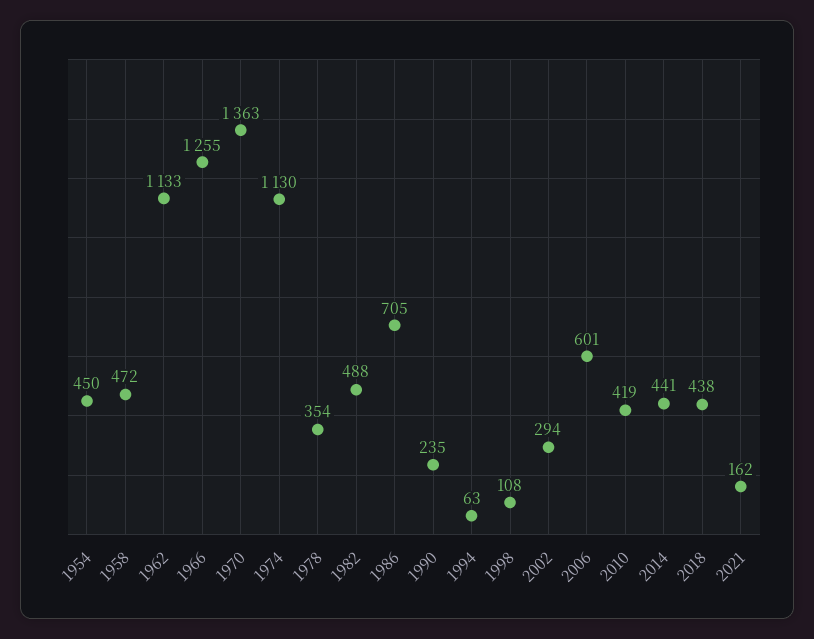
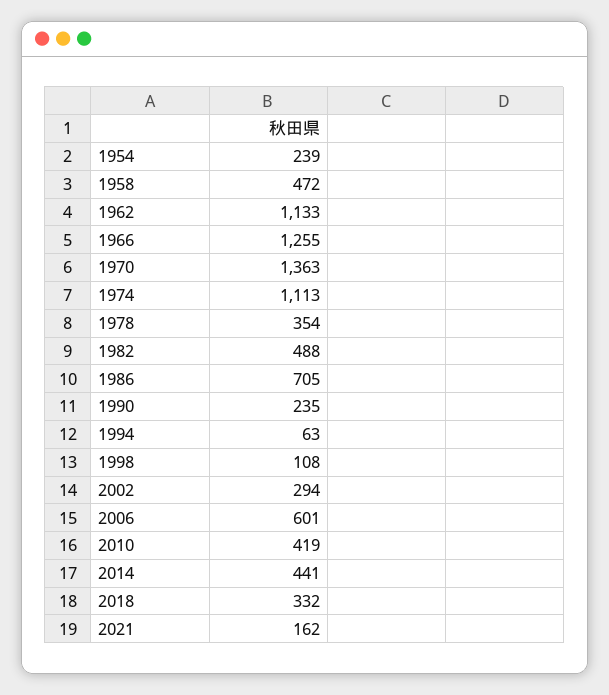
  {
-   "1954": 450,
+   "1954": 239,
    "1958": 472,
    "1962": 1133,
    "1966": 1255,
    "1970": 1363,
-   "1974": 1130,
+   "1974": 1113,
    "1978": 354,
    "1982": 488,
    "1986": 705,
    "1990": 235,
    "1994": 63,
    "1998": 108,
    "2002": 294,
    "2006": 601,
    "2010": 419,
    "2014": 441,
-   "2018": 438,
+   "2018": 332,
    "2021": 162
  }

